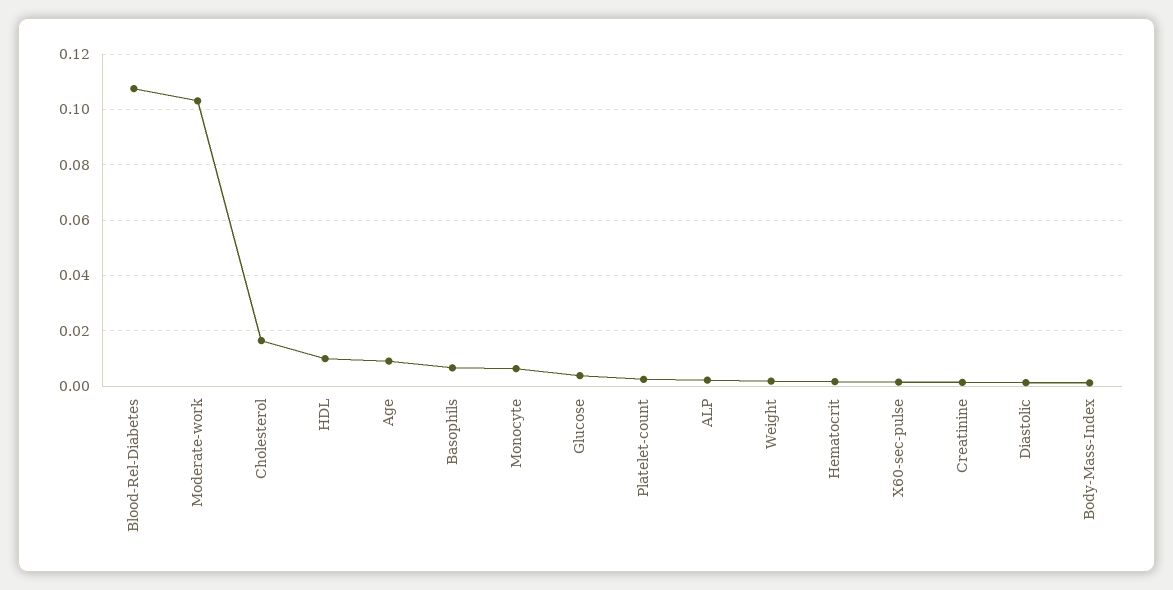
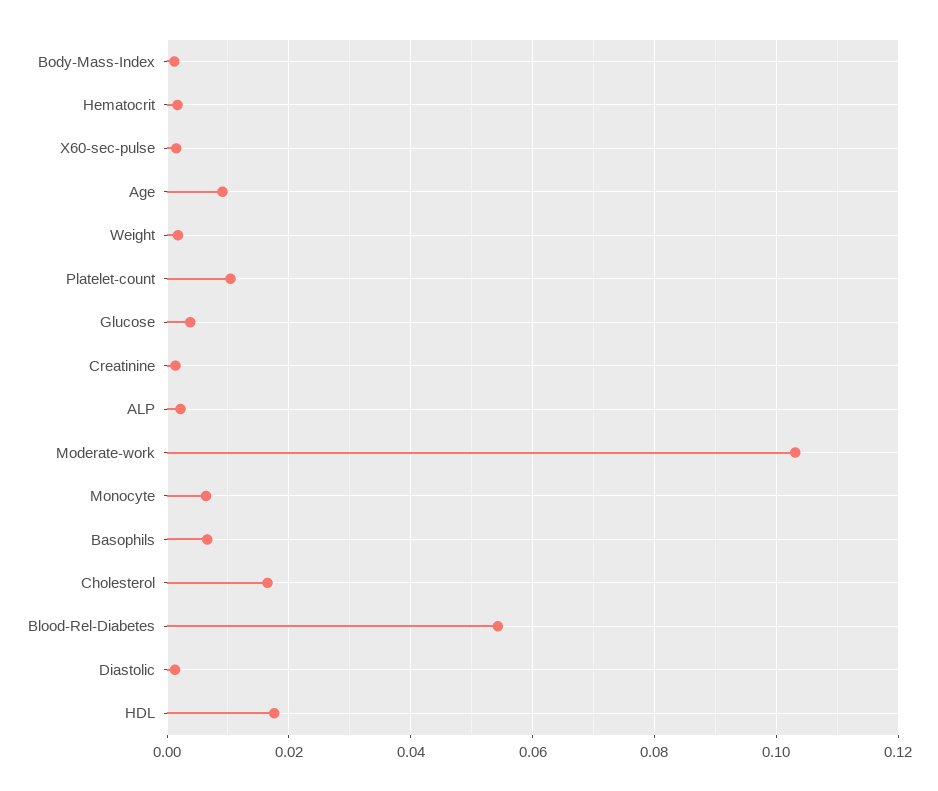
  {
-   "Blood-Rel-Diabetes": 0.1075,
+   "Blood-Rel-Diabetes": 0.054,
    "Moderate-work": 0.104,
    "Cholesterol": 0.016,
-   "HDL": 0.01,
+   "HDL": 0.018,
    "Age": 0.01,
    "Basophils": 0.006,
    "Monocyte": 0.006,
    "Glucose": 0.004,
-   "Platelet-count": 0.0025,
+   "Platelet-count": 0.01,
    "ALP": 0.002,
    "Weight": 0.002,
    "Hematocrit": 0.002,
    "X60-sec-pulse": 0.002,
    "Creatinine": 0.002,
    "Diastolic": 0.002,
    "Body-Mass-Index": 0.002
  }

